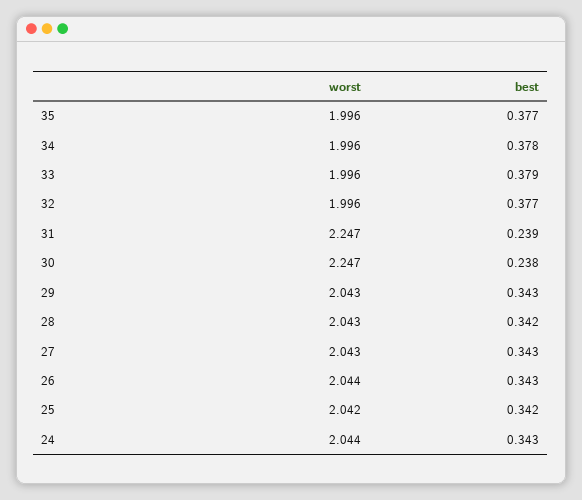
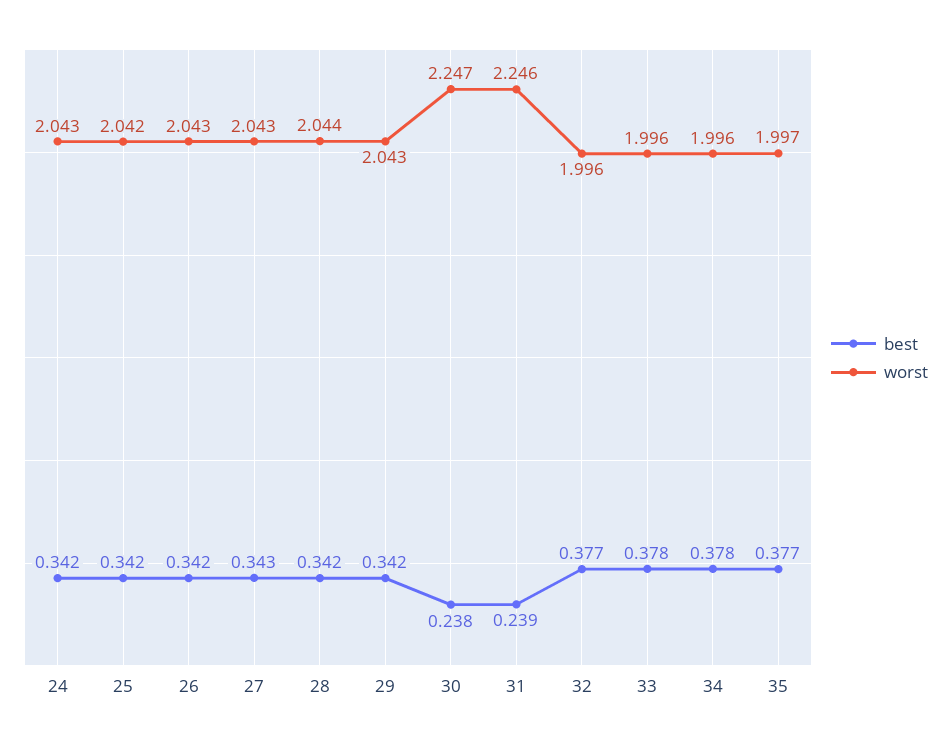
  {
    "worst": {
-     "35": 1.996,
+     "35": 1.997,
      "34": 1.996,
      "33": 1.996,
      "32": 1.996,
-     "31": 2.247,
+     "31": 2.246,
      "30": 2.247,
      "29": 2.043,
-     "28": 2.043,
+     "28": 2.044,
      "27": 2.043,
-     "26": 2.044,
+     "26": 2.043,
      "25": 2.042,
-     "24": 2.044
+     "24": 2.043
    },
    "best": {
      "35": 0.377,
      "34": 0.378,
-     "33": 0.379,
+     "33": 0.378,
      "32": 0.377,
      "31": 0.239,
      "30": 0.238,
-     "29": 0.343,
+     "29": 0.342,
      "28": 0.342,
      "27": 0.343,
-     "26": 0.343,
+     "26": 0.342,
      "25": 0.342,
-     "24": 0.343
+     "24": 0.342
    }
  }

